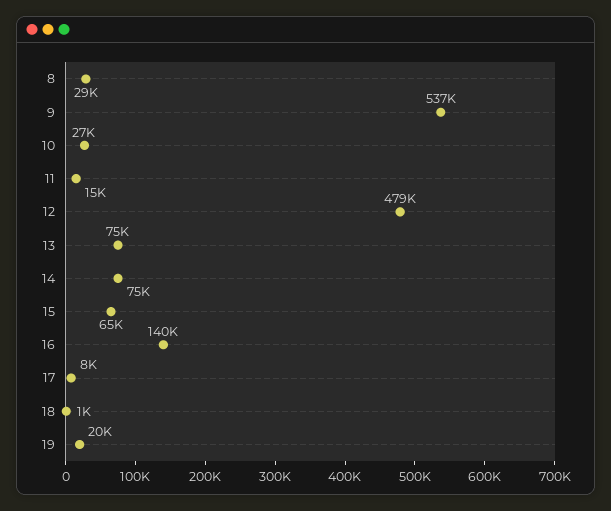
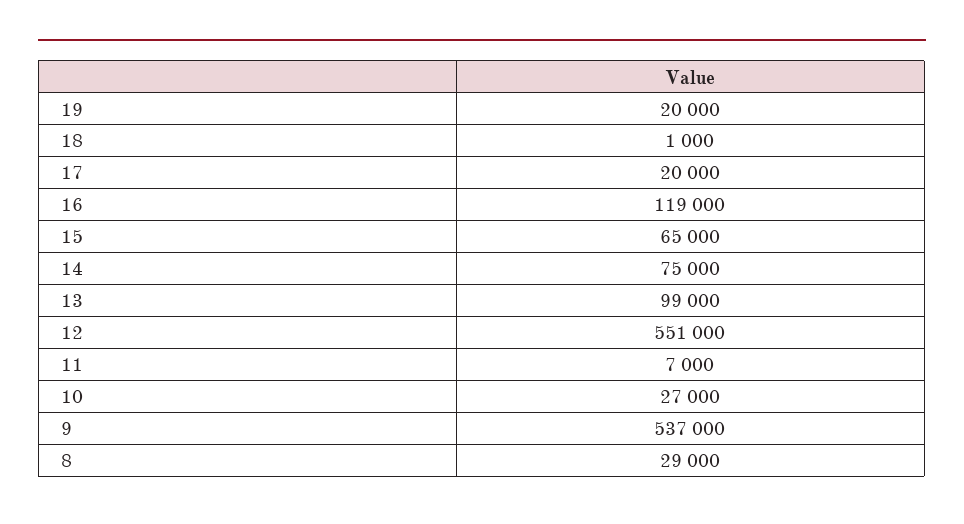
  {
    "8": 29000,
    "9": 537000,
    "10": 27000,
-   "11": 15000,
+   "11": 7000,
-   "12": 479000,
+   "12": 551000,
-   "13": 75000,
+   "13": 99000,
    "14": 75000,
    "15": 65000,
-   "16": 140000,
+   "16": 119000,
-   "17": 8000,
+   "17": 20000,
    "18": 1000,
    "19": 20000
  }

